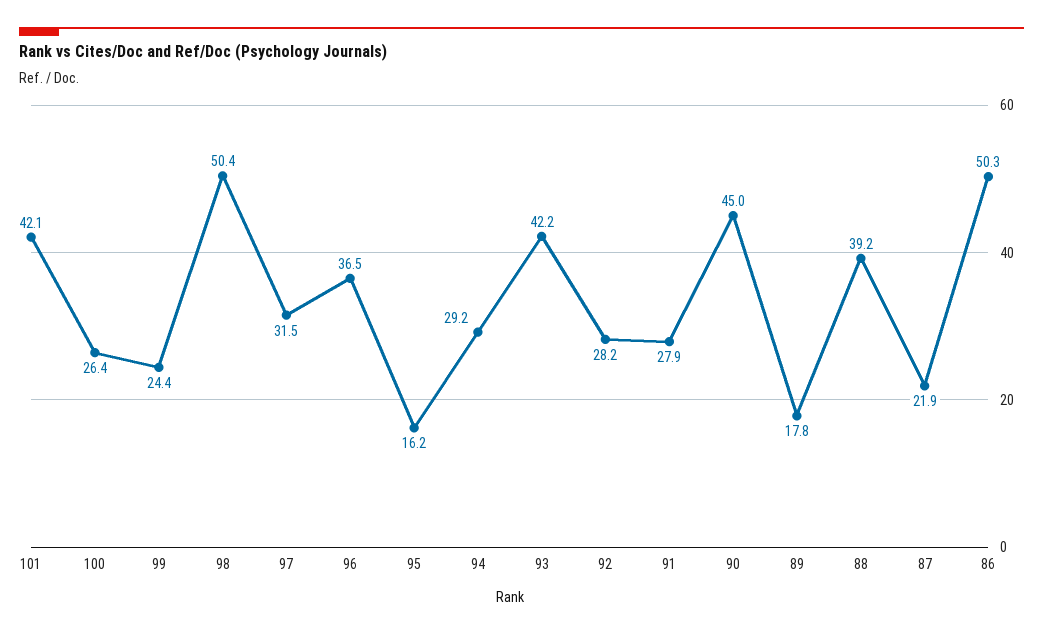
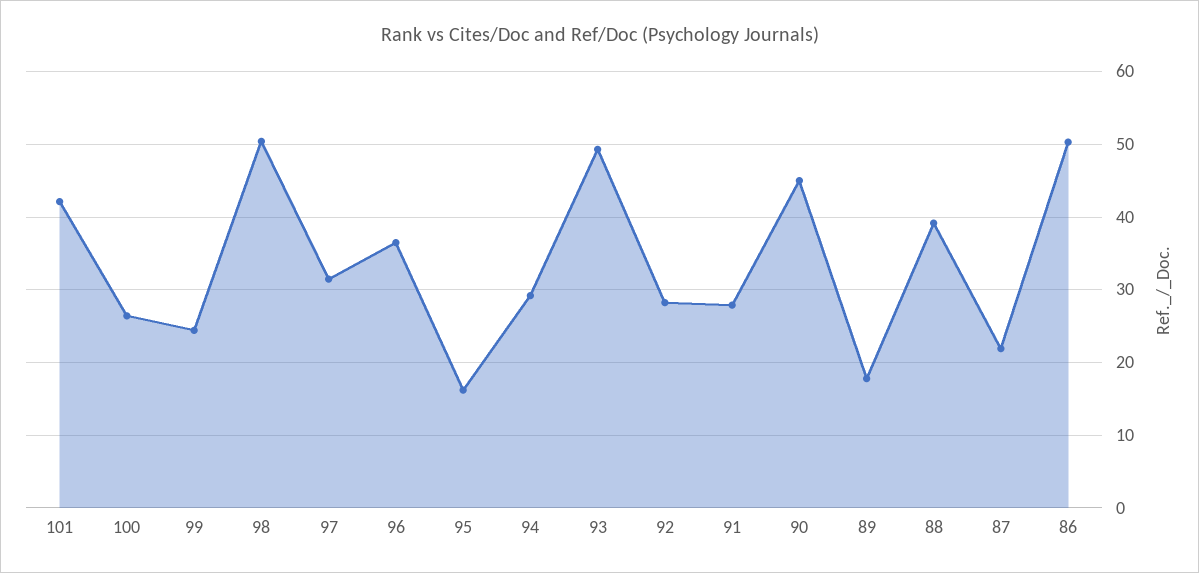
  {
    "101": 42.1,
    "100": 26.4,
    "99": 24.4,
    "98": 50.4,
    "97": 31.5,
    "96": 36.5,
    "95": 16.2,
    "94": 29.2,
-   "93": 42.2,
+   "93": 49,
    "92": 28.2,
    "91": 27.9,
    "90": 45,
    "89": 17.8,
    "88": 39.2,
    "87": 21.9,
    "86": 50.3
  }

